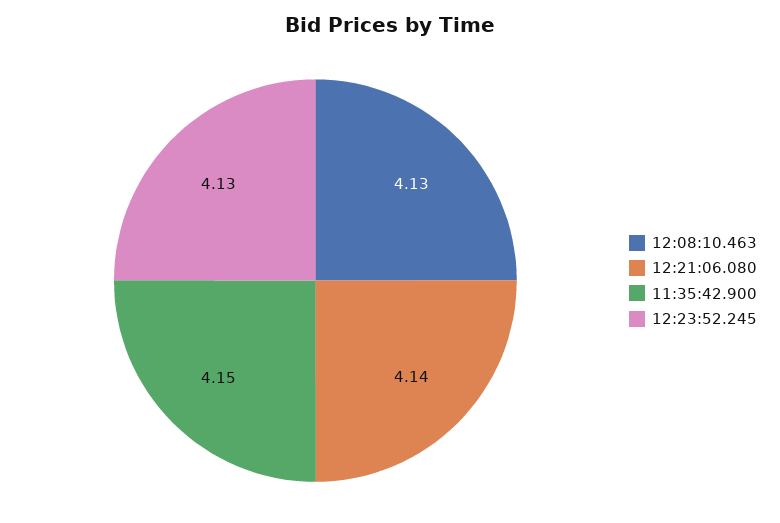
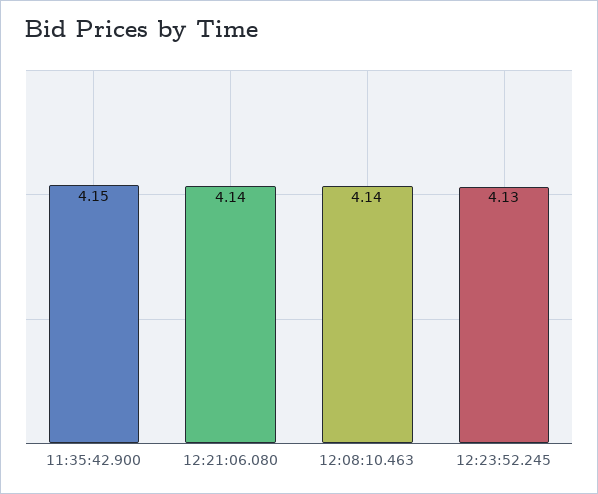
  {
-   "12:08:10.463": 4.13,
+   "12:08:10.463": 4.14,
    "12:21:06.080": 4.14,
    "11:35:42.900": 4.15,
    "12:23:52.245": 4.13
  }

